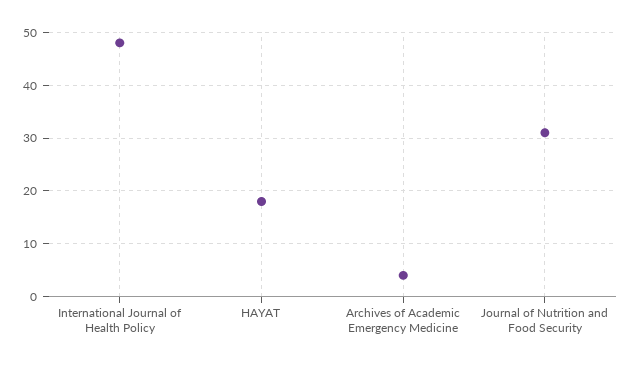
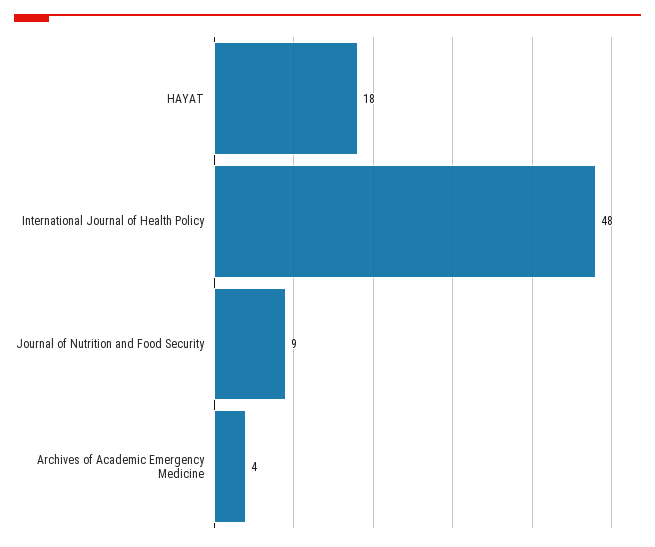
  {
    "International Journal of Health Policy": 48,
    "HAYAT": 18,
    "Archives of Academic Emergency Medicine": 4,
-   "Journal of Nutrition and Food Security": 30
+   "Journal of Nutrition and Food Security": 9
  }

